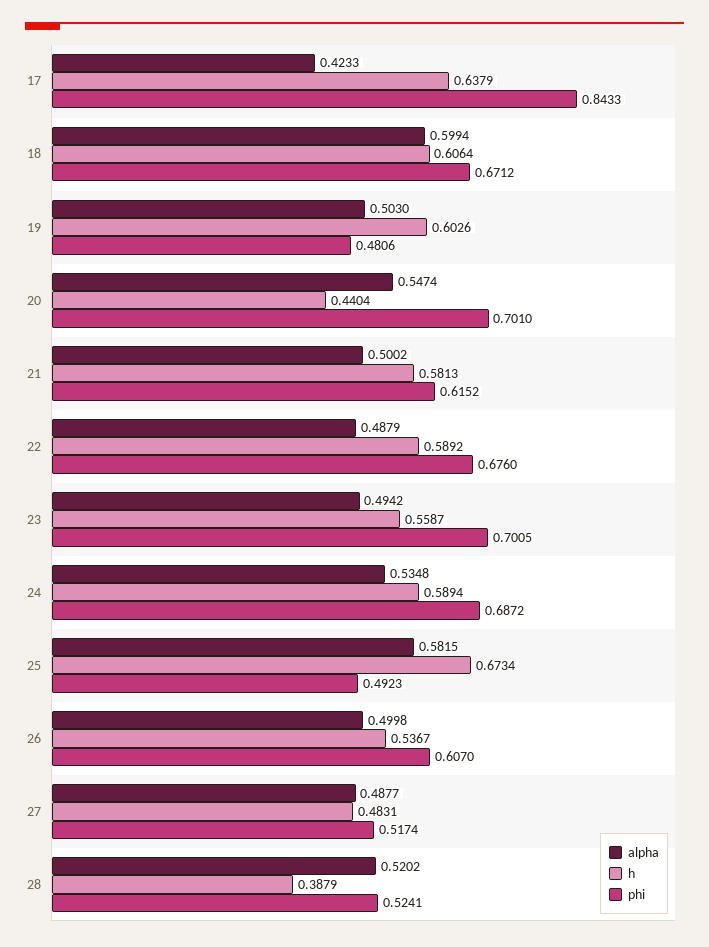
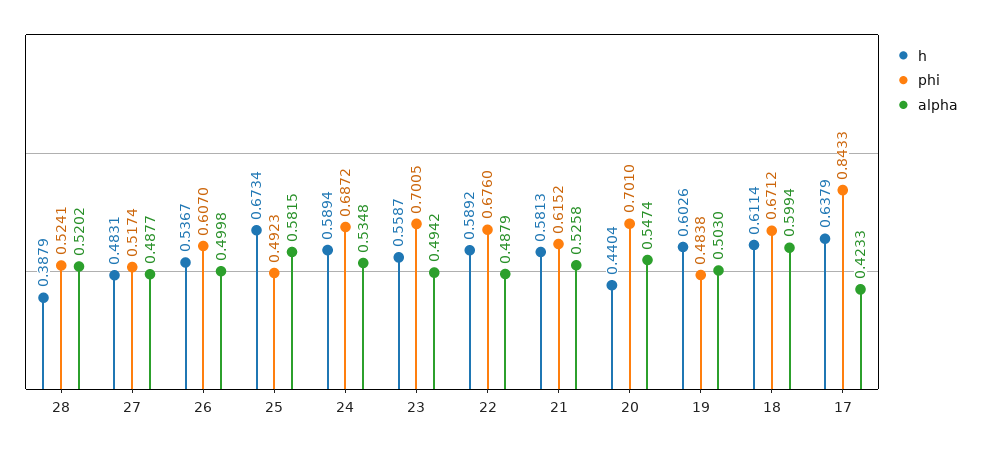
  {
    "alpha": {
      "17": 0.4233,
      "18": 0.5994,
      "19": 0.503,
      "20": 0.5474,
-     "21": 0.5002,
+     "21": 0.5258,
      "22": 0.4879,
      "23": 0.4942,
      "24": 0.5348,
      "25": 0.5815,
      "26": 0.4998,
      "27": 0.4877,
      "28": 0.5202
    },
    "h": {
      "17": 0.6379,
-     "18": 0.6064,
+     "18": 0.6114,
      "19": 0.6026,
      "20": 0.4404,
      "21": 0.5813,
      "22": 0.5892,
      "23": 0.5587,
      "24": 0.5894,
      "25": 0.6734,
      "26": 0.5367,
      "27": 0.4831,
      "28": 0.3879
    },
    "phi": {
      "17": 0.8433,
      "18": 0.6712,
-     "19": 0.4806,
+     "19": 0.4838,
      "20": 0.701,
      "21": 0.6152,
      "22": 0.676,
      "23": 0.7005,
      "24": 0.6872,
      "25": 0.4923,
      "26": 0.607,
      "27": 0.5174,
      "28": 0.5241
    }
  }

